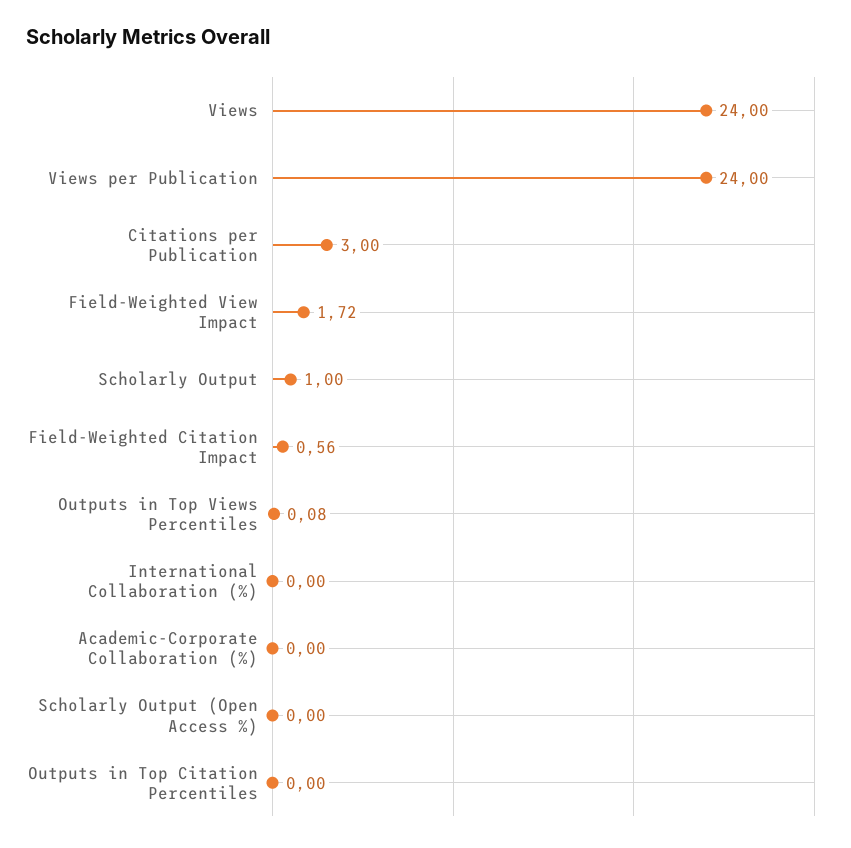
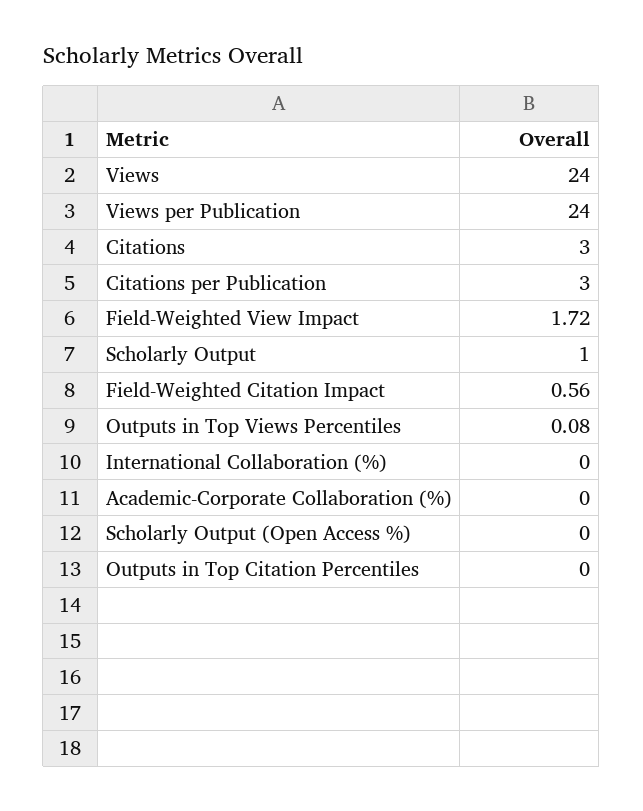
  {
    "Views": 24,
    "Views per Publication": 24,
    "Citations per Publication": 3,
    "Field-Weighted View Impact": 1.72,
    "Scholarly Output": 1,
    "Field-Weighted Citation Impact": 0.56,
    "Outputs in Top Views Percentiles": 0.08,
    "International Collaboration (%)": 0,
    "Academic-Corporate Collaboration (%)": 0,
    "Scholarly Output (Open Access %)": 0,
-   "Outputs in Top Citation Percentiles": 0
+   "Outputs in Top Citation Percentiles": 0,
+   "Citations": 3
  }

